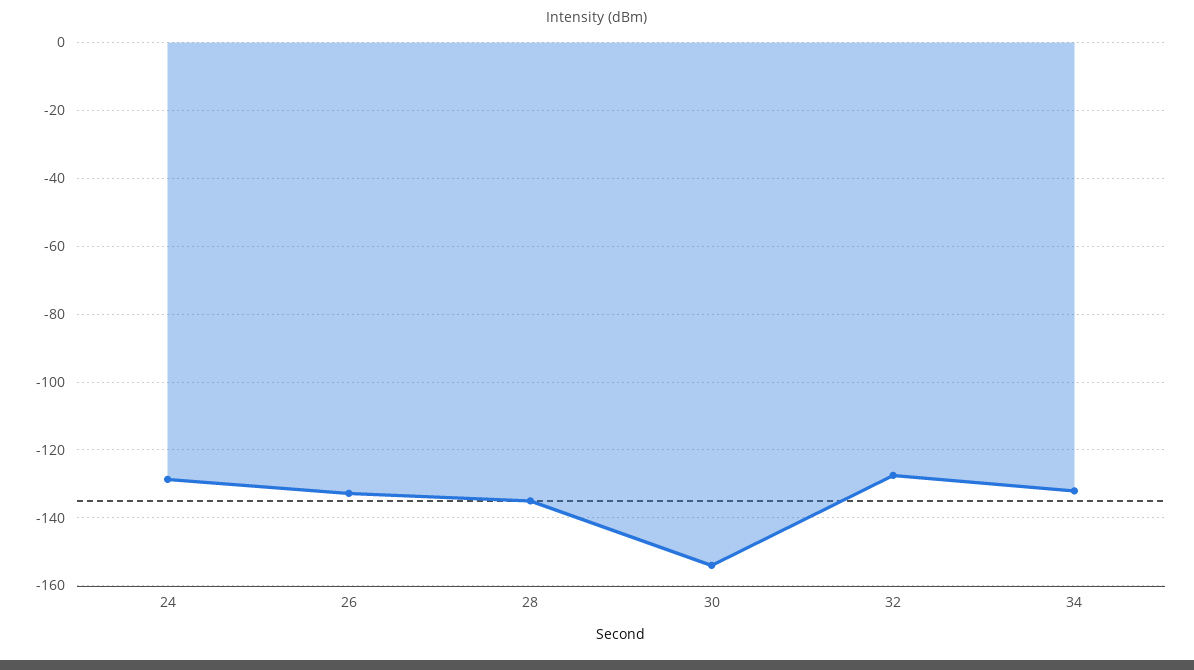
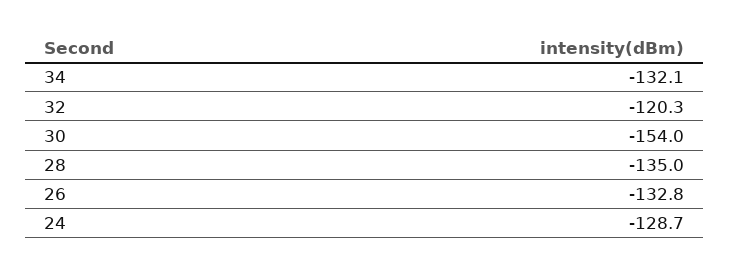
  {
    "24": -128.7,
    "26": -132.8,
    "28": -135,
    "30": -154,
-   "32": -128,
+   "32": -120.3,
    "34": -132.1
  }

